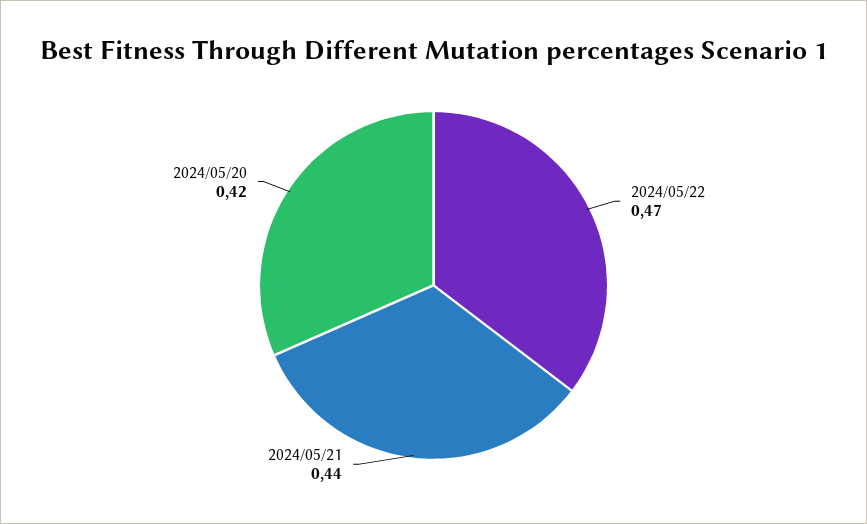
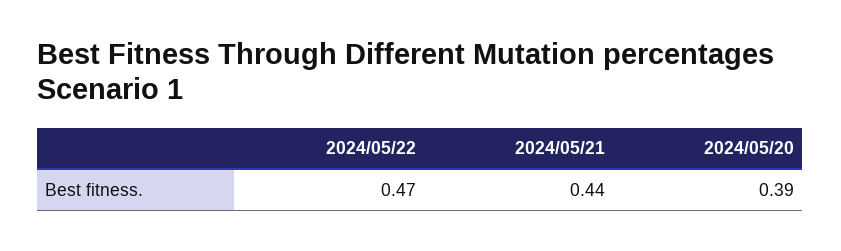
  {
    "2024/05/22": 0.47,
    "2024/05/21": 0.44,
-   "2024/05/20": 0.42
+   "2024/05/20": 0.39
  }

